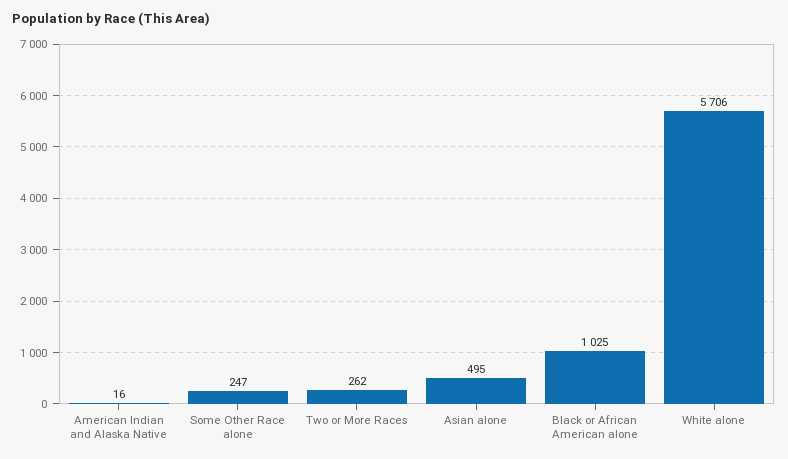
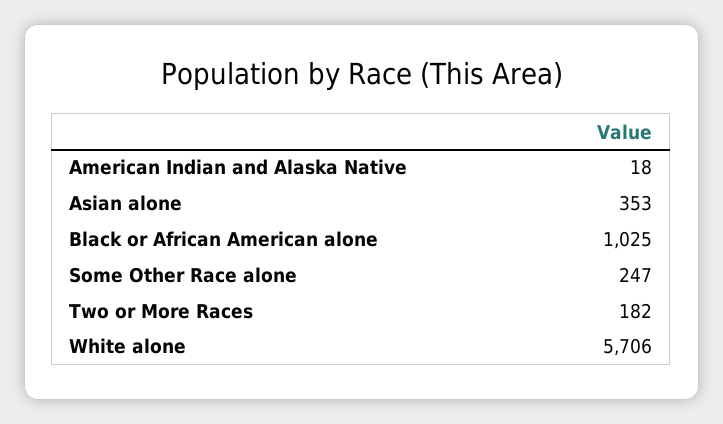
  {
-   "American Indian and Alaska Native": 16,
+   "American Indian and Alaska Native": 18,
    "Some Other Race alone": 247,
-   "Two or More Races": 262,
+   "Two or More Races": 182,
-   "Asian alone": 495,
+   "Asian alone": 353,
    "Black or African American alone": 1025,
    "White alone": 5706
  }

